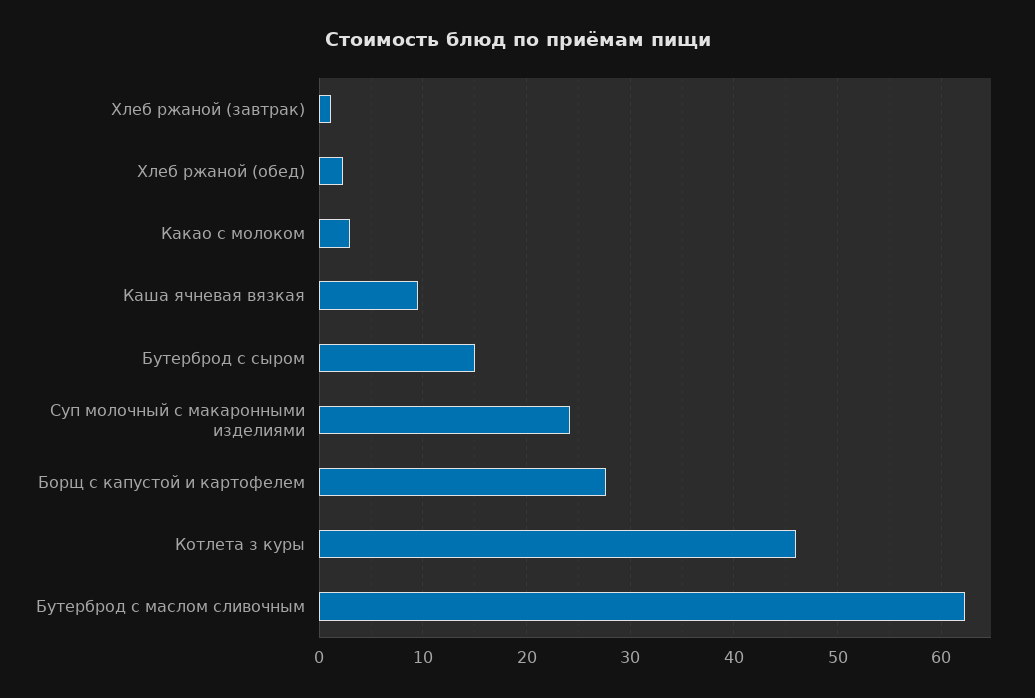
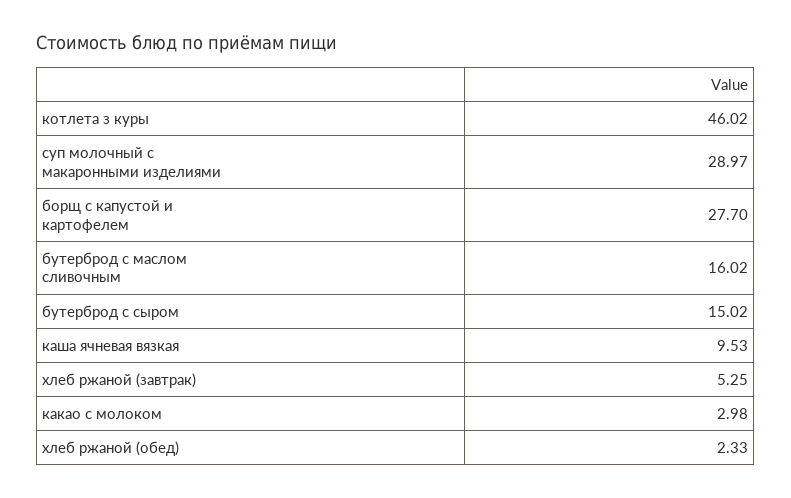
  {
-   "Хлеб ржаной (завтрак)": 1,
+   "Хлеб ржаной (завтрак)": 5.25,
    "Хлеб ржаной (обед)": 2.33,
    "Какао с молоком": 2.98,
    "Каша ячневая вязкая": 9.53,
    "Бутерброд с сыром": 15.02,
-   "Суп молочный с макаронными изделиями": 24,
+   "Суп молочный с макаронными изделиями": 28.97,
    "Борщ с капустой и картофелем": 27.7,
    "Котлета з куры": 46.02,
-   "Бутерброд с маслом сливочным": 62
+   "Бутерброд с маслом сливочным": 16.02
  }

